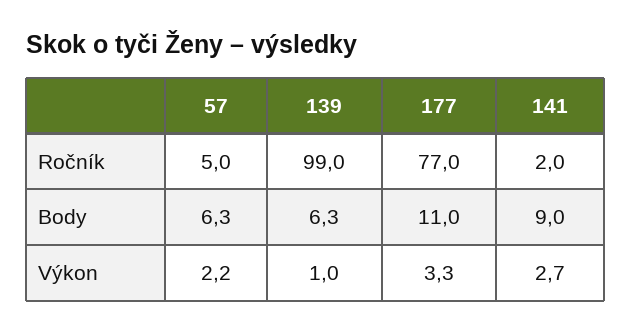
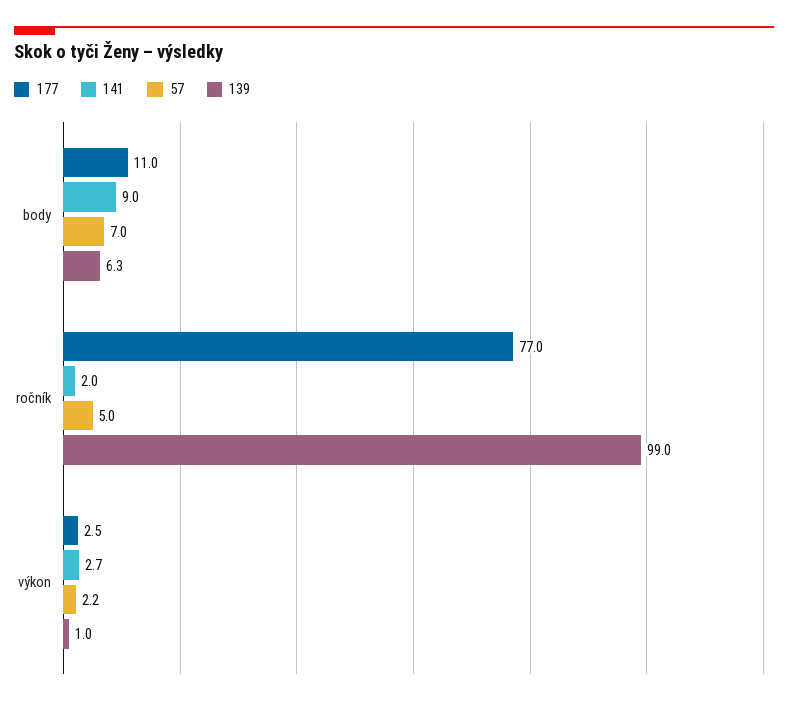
  {
    "57": {
      "Ročník": 5,
-     "Body": 6.3,
+     "Body": 7,
      "Výkon": 2.2
    },
    "139": {
      "Ročník": 99,
      "Body": 6.3,
      "Výkon": 1
    },
    "177": {
      "Ročník": 77,
      "Body": 11,
-     "Výkon": 3.3
+     "Výkon": 2.5
    },
    "141": {
      "Ročník": 2,
      "Body": 9,
      "Výkon": 2.7
    }
  }

